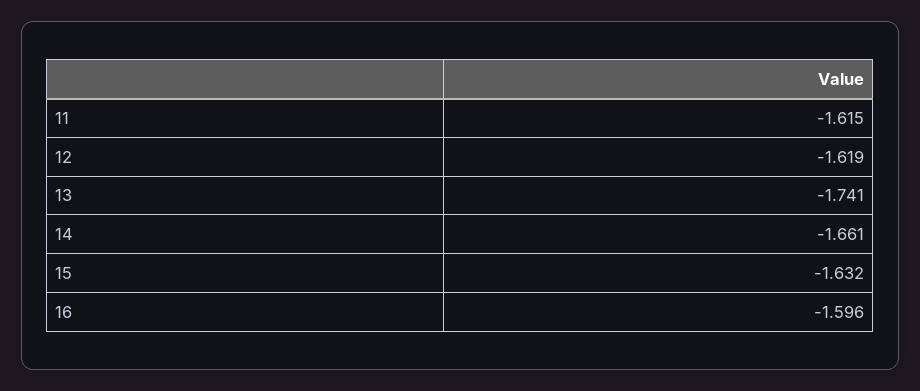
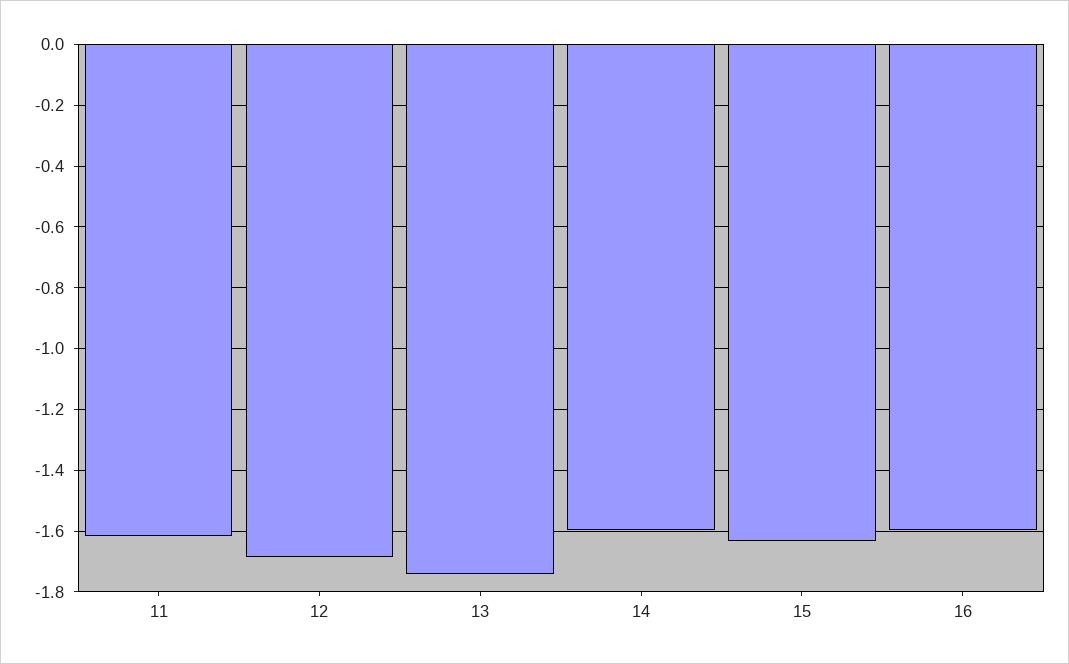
  {
    "11": -1.615,
-   "12": -1.619,
+   "12": -1.68,
    "13": -1.741,
-   "14": -1.661,
+   "14": -1.6,
    "15": -1.632,
    "16": -1.596
  }

